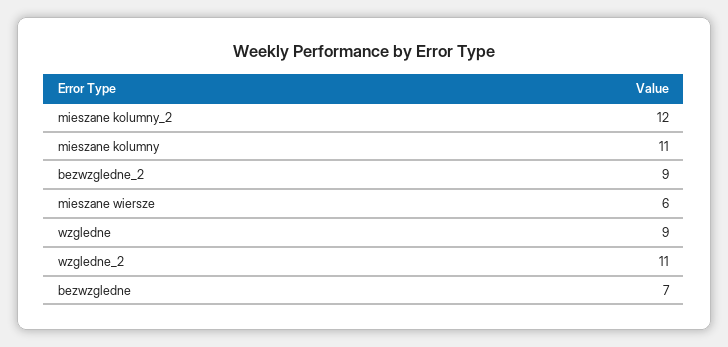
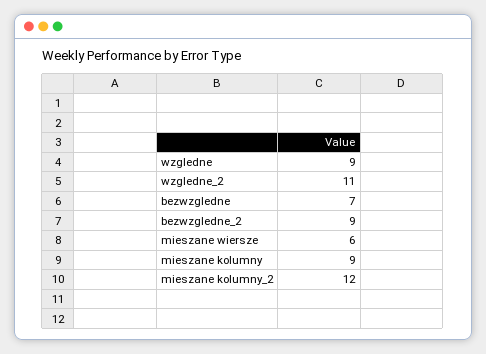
  {
    "mieszane kolumny_2": 12,
-   "mieszane kolumny": 11,
+   "mieszane kolumny": 9,
    "bezwzgledne_2": 9,
    "mieszane wiersze": 6,
    "wzgledne": 9,
    "wzgledne_2": 11,
    "bezwzgledne": 7
  }

